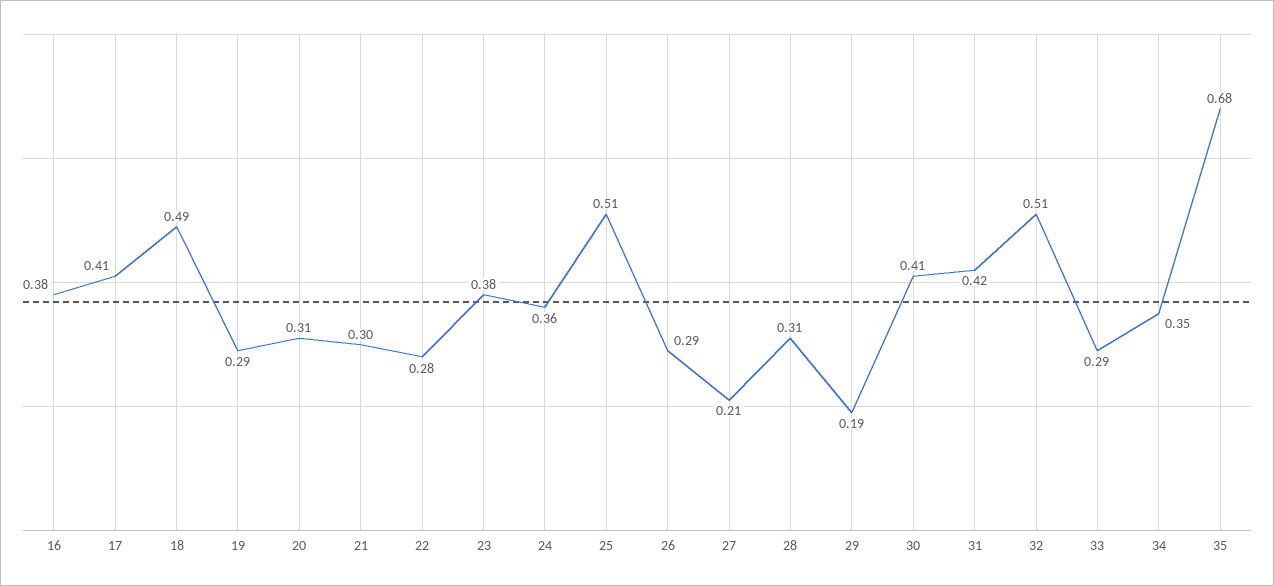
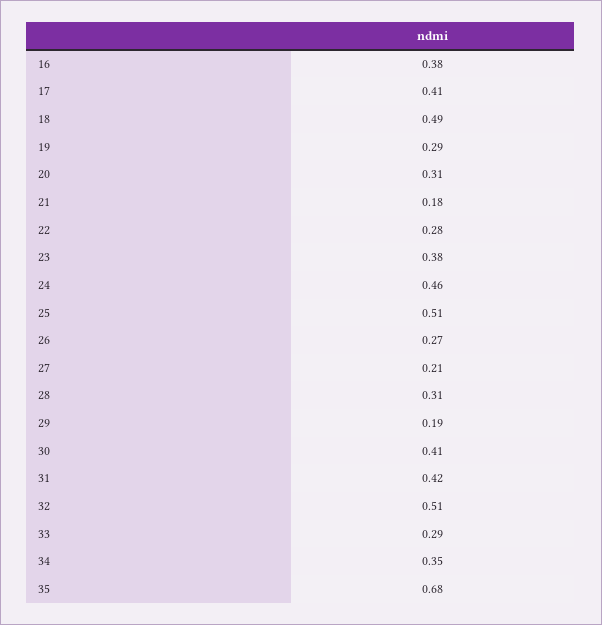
  {
    "16": 0.38,
    "17": 0.41,
    "18": 0.49,
    "19": 0.29,
    "20": 0.31,
-   "21": 0.3,
+   "21": 0.18,
    "22": 0.28,
    "23": 0.38,
-   "24": 0.36,
+   "24": 0.46,
    "25": 0.51,
-   "26": 0.29,
+   "26": 0.27,
    "27": 0.21,
    "28": 0.31,
    "29": 0.19,
    "30": 0.41,
    "31": 0.42,
    "32": 0.51,
    "33": 0.29,
    "34": 0.35,
    "35": 0.68
  }

